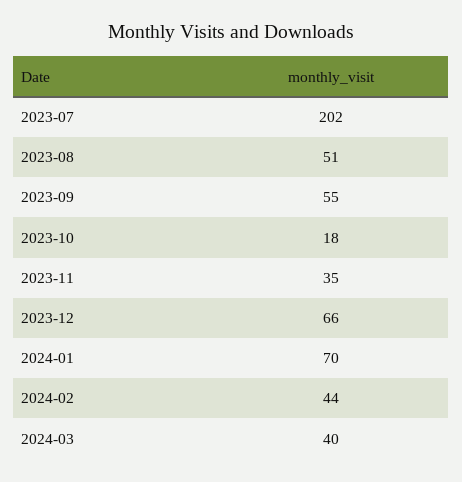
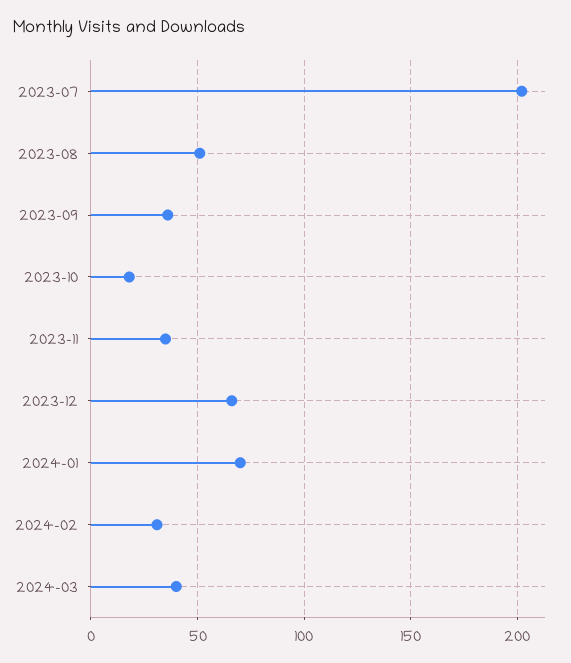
  {
    "2023-07": 202,
    "2023-08": 51,
-   "2023-09": 55,
+   "2023-09": 35,
    "2023-10": 18,
    "2023-11": 35,
    "2023-12": 66,
    "2024-01": 70,
-   "2024-02": 44,
+   "2024-02": 30,
    "2024-03": 40
  }

